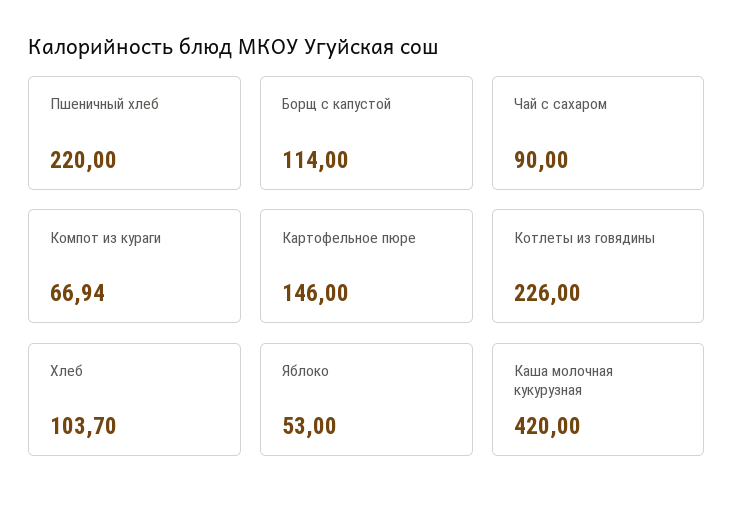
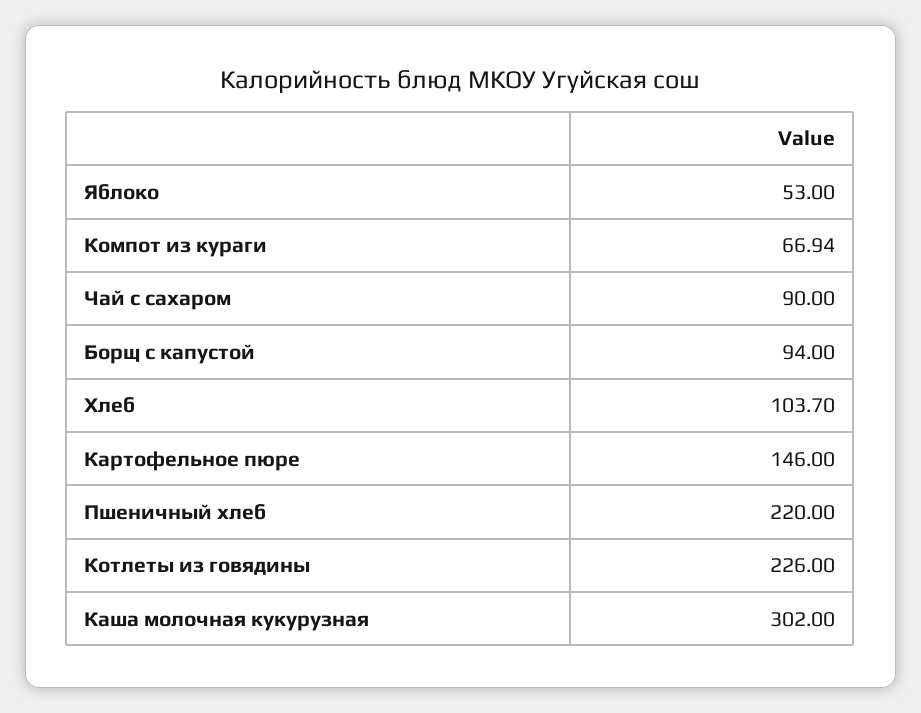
  {
    "Пшеничный хлеб": 220,
-   "Борщ с капустой": 114,
+   "Борщ с капустой": 94,
    "Чай с сахаром": 90,
    "Компот из кураги": 66.94,
    "Картофельное пюре": 146,
    "Котлеты из говядины": 226,
    "Хлеб": 103.7,
    "Яблоко": 53,
-   "Каша молочная кукурузная": 420
+   "Каша молочная кукурузная": 302
  }

